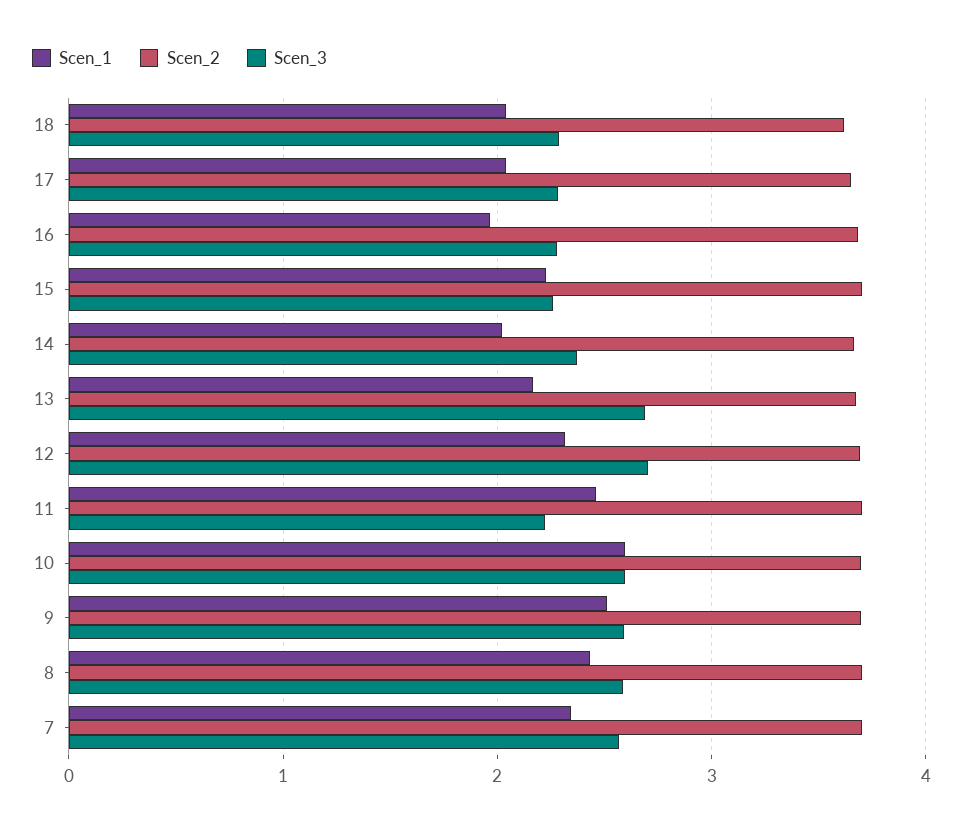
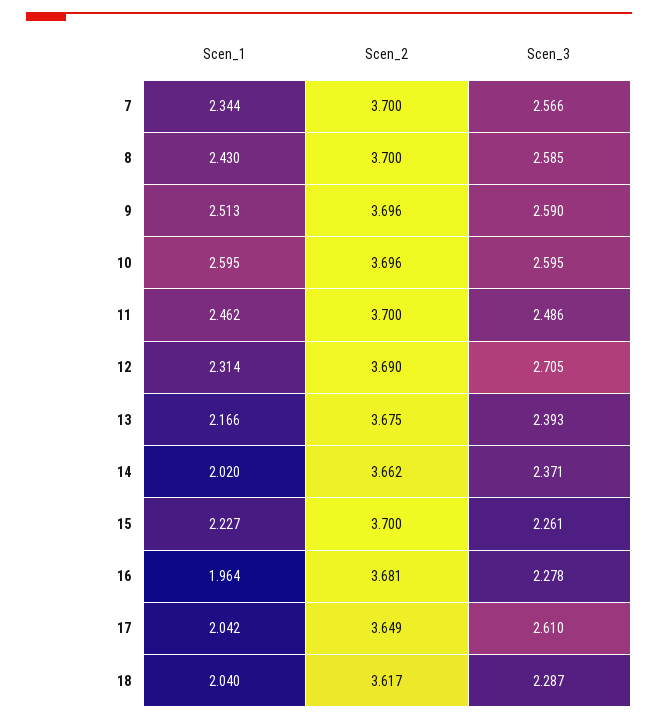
  {
    "Scen_1": {
      "18": 2.04,
      "17": 2.042,
      "16": 1.964,
      "15": 2.227,
      "14": 2.02,
      "13": 2.166,
      "12": 2.314,
      "11": 2.462,
      "10": 2.595,
      "9": 2.513,
      "8": 2.43,
      "7": 2.344
    },
    "Scen_2": {
      "18": 3.617,
      "17": 3.649,
      "16": 3.681,
      "15": 3.7,
      "14": 3.662,
      "13": 3.675,
      "12": 3.69,
      "11": 3.7,
      "10": 3.696,
      "9": 3.696,
      "8": 3.7,
      "7": 3.7
    },
    "Scen_3": {
      "18": 2.287,
-     "17": 2.3,
+     "17": 2.61,
      "16": 2.278,
      "15": 2.261,
      "14": 2.371,
-     "13": 2.7,
+     "13": 2.393,
      "12": 2.705,
-     "11": 2.2,
+     "11": 2.486,
      "10": 2.595,
      "9": 2.59,
      "8": 2.585,
      "7": 2.566
    }
  }

